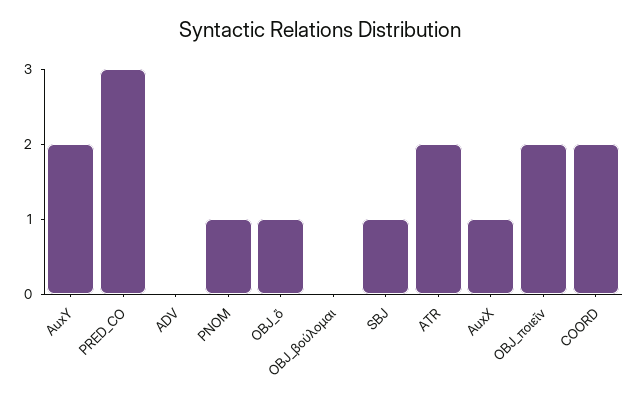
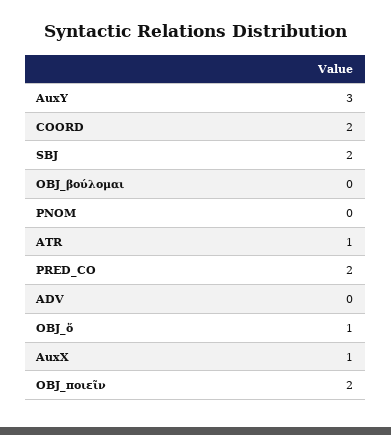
  {
-   "AuxY": 2,
+   "AuxY": 3,
-   "PRED_CO": 3,
+   "PRED_CO": 2,
    "ADV": 0,
-   "PNOM": 1,
+   "PNOM": 0,
    "OBJ_ὅ": 1,
    "OBJ_βούλομαι": 0,
-   "SBJ": 1,
+   "SBJ": 2,
-   "ATR": 2,
+   "ATR": 1,
    "AuxX": 1,
    "OBJ_ποιεῖν": 2,
    "COORD": 2
  }

